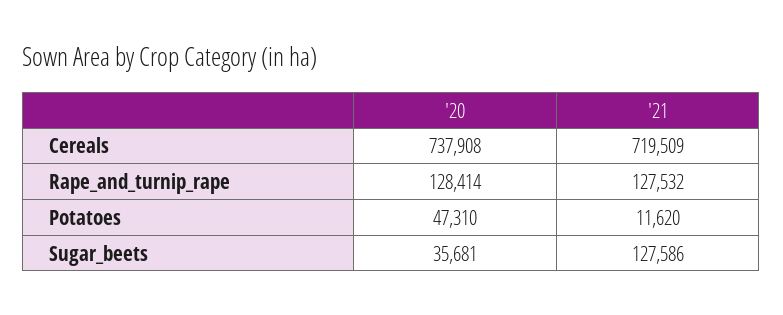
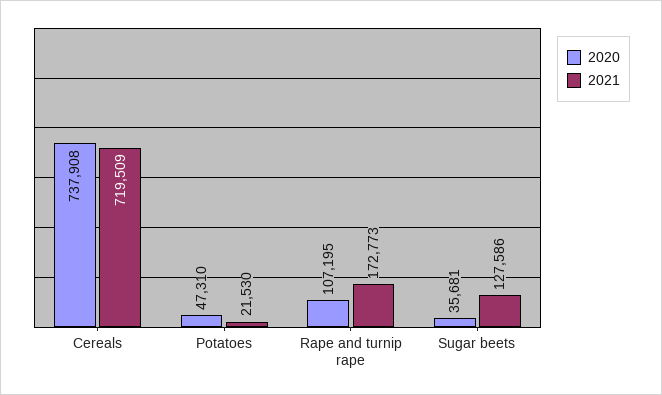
  {
    "'20": {
      "Cereals": 737908,
-     "Rape_and_turnip_rape": 128414,
+     "Rape_and_turnip_rape": 107195,
      "Potatoes": 47310,
      "Sugar_beets": 35681
    },
    "'21": {
      "Cereals": 719509,
-     "Rape_and_turnip_rape": 127532,
+     "Rape_and_turnip_rape": 172773,
-     "Potatoes": 11620,
+     "Potatoes": 21530,
      "Sugar_beets": 127586
    }
  }

